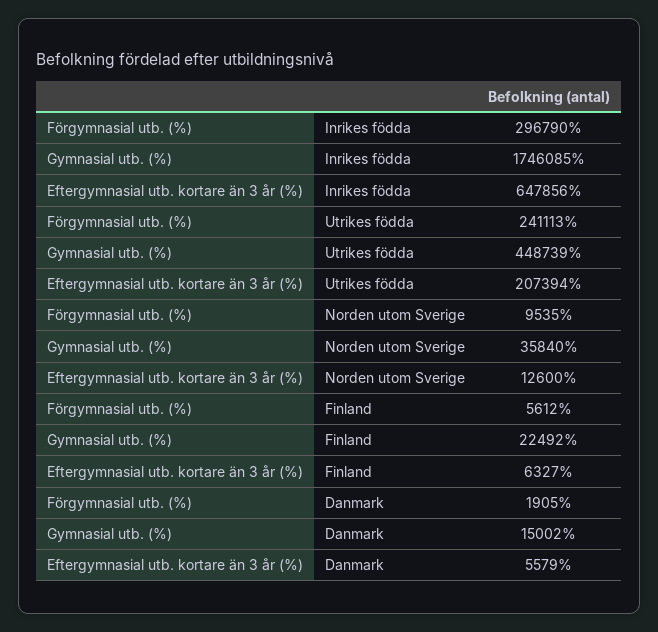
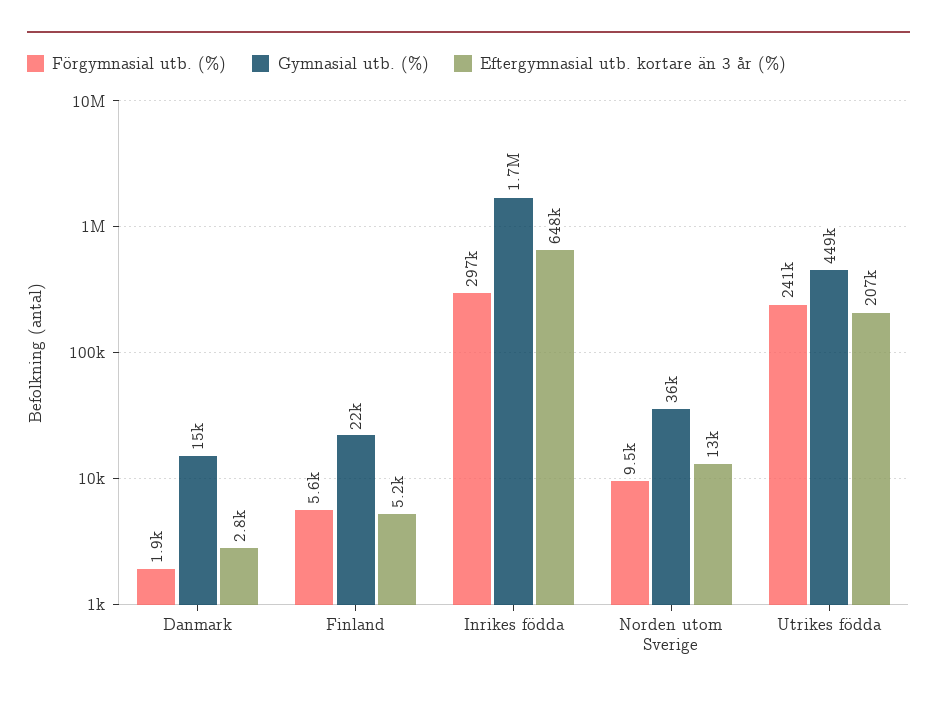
  {
    "Förgymnasial utb. (%)": {
      "Inrikes födda": 296790,
      "Utrikes födda": 241113,
      "Norden utom Sverige": 9535,
      "Finland": 5612,
      "Danmark": 1905
    },
    "Gymnasial utb. (%)": {
      "Inrikes födda": 1746085,
      "Utrikes födda": 448739,
      "Norden utom Sverige": 35840,
      "Finland": 22492,
      "Danmark": 15002
    },
    "Eftergymnasial utb. kortare än 3 år (%)": {
      "Inrikes födda": 647856,
      "Utrikes födda": 207394,
      "Norden utom Sverige": 12600,
-     "Finland": 6327,
+     "Finland": 5200,
-     "Danmark": 5579
+     "Danmark": 2800
    }
  }

